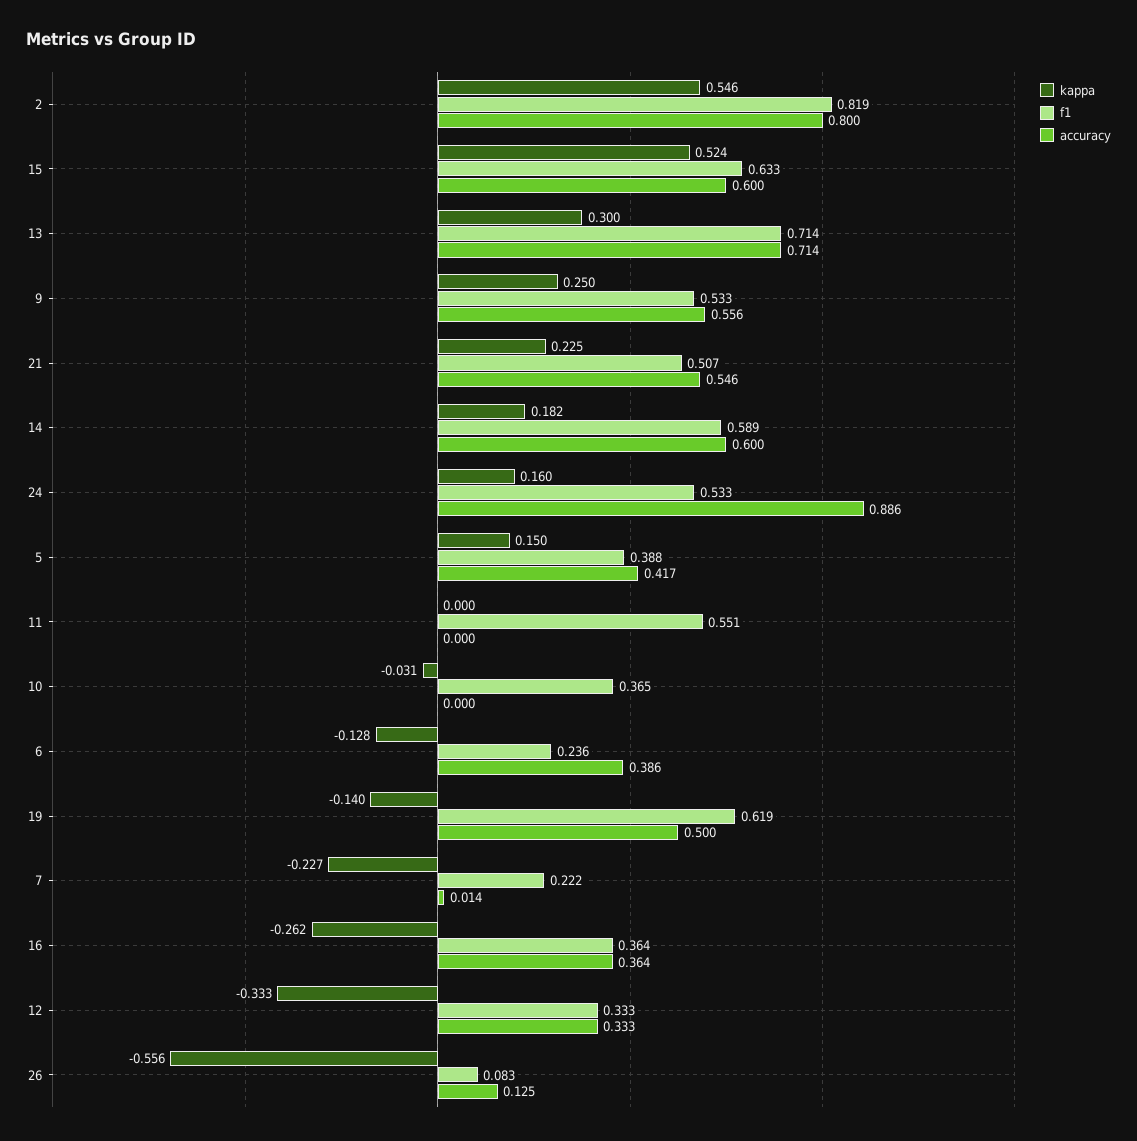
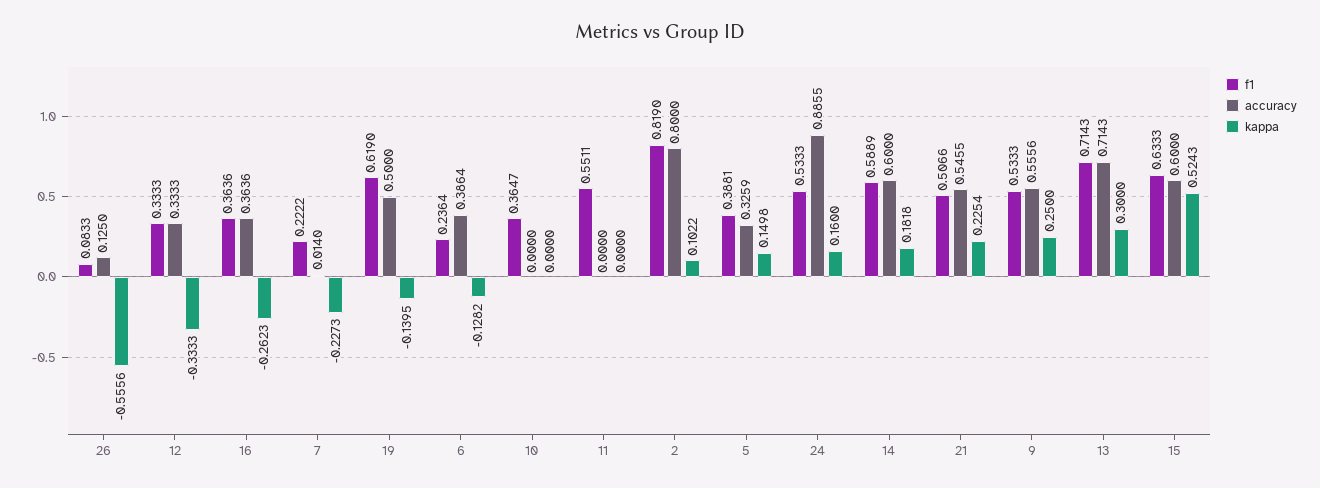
  {
    "kappa": {
-     "2": 0.546,
+     "2": 0.1022,
      "15": 0.5243,
      "13": 0.3,
      "9": 0.25,
      "21": 0.2254,
      "14": 0.1818,
      "24": 0.16,
      "5": 0.1498,
      "11": 0,
-     "10": -0.031,
+     "10": 0,
      "6": -0.1282,
      "19": -0.1395,
      "7": -0.2273,
      "16": -0.2623,
      "12": -0.3333,
      "26": -0.5556
    },
    "f1": {
      "2": 0.819,
      "15": 0.6333,
      "13": 0.7143,
      "9": 0.5333,
      "21": 0.5066,
      "14": 0.5889,
      "24": 0.5333,
      "5": 0.3881,
      "11": 0.5511,
      "10": 0.3647,
      "6": 0.2364,
      "19": 0.619,
      "7": 0.2222,
      "16": 0.3636,
      "12": 0.3333,
      "26": 0.0833
    },
    "accuracy": {
      "2": 0.8,
      "15": 0.6,
      "13": 0.7143,
      "9": 0.5556,
      "21": 0.5455,
      "14": 0.6,
      "24": 0.8855,
-     "5": 0.417,
+     "5": 0.3259,
      "11": 0,
      "10": 0,
      "6": 0.3864,
      "19": 0.5,
      "7": 0.014,
      "16": 0.3636,
      "12": 0.3333,
      "26": 0.125
    }
  }

